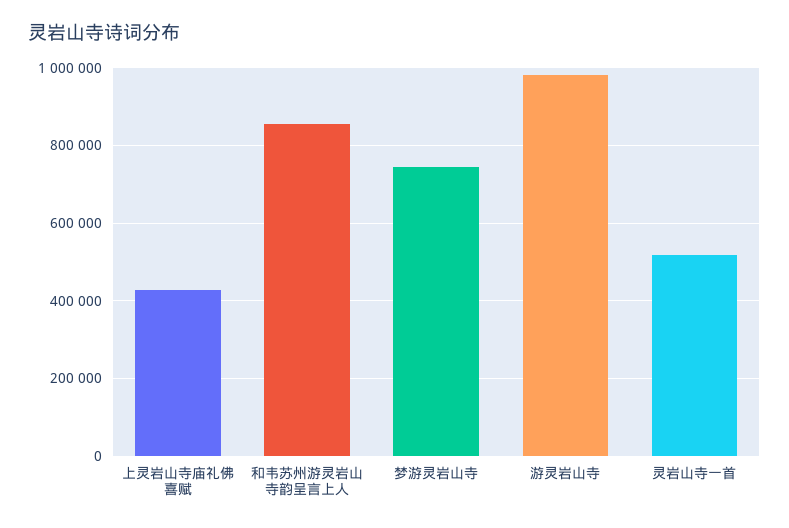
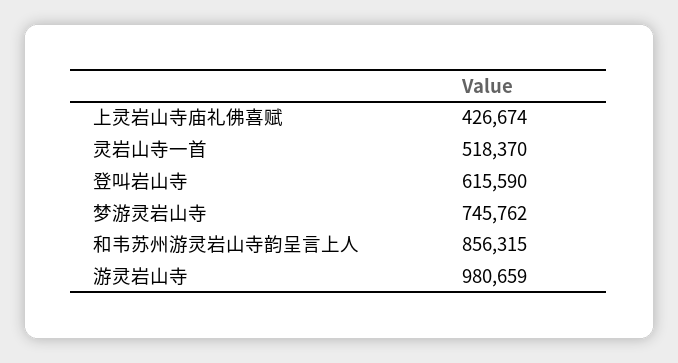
  {
    "上灵岩山寺庙礼佛喜赋": 426674,
    "和韦苏州游灵岩山寺韵呈言上人": 856315,
    "梦游灵岩山寺": 745762,
    "游灵岩山寺": 980659,
-   "灵岩山寺一首": 518370
+   "灵岩山寺一首": 518370,
+   "登叫岩山寺": 615590
  }

